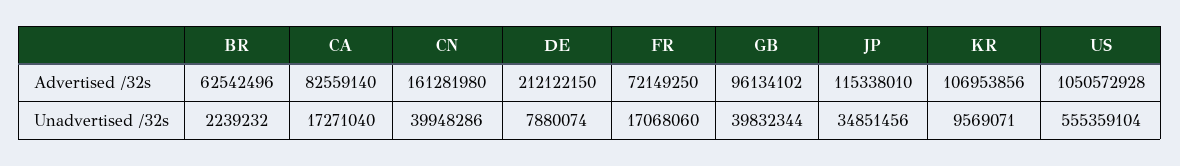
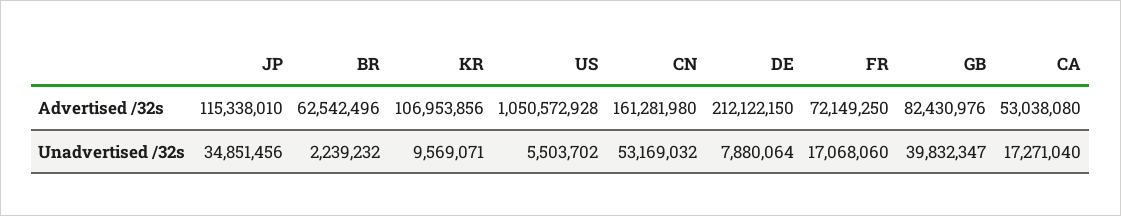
  {
    "BR": {
      "Advertised /32s": 62542496,
      "Unadvertised /32s": 2239232
    },
    "CA": {
-     "Advertised /32s": 82559140,
+     "Advertised /32s": 53038080,
      "Unadvertised /32s": 17271040
    },
    "CN": {
      "Advertised /32s": 161281980,
-     "Unadvertised /32s": 39948286
+     "Unadvertised /32s": 53169032
    },
    "DE": {
      "Advertised /32s": 212122150,
-     "Unadvertised /32s": 7880074
+     "Unadvertised /32s": 7880064
    },
    "FR": {
      "Advertised /32s": 72149250,
      "Unadvertised /32s": 17068060
    },
    "GB": {
-     "Advertised /32s": 96134102,
+     "Advertised /32s": 82430976,
-     "Unadvertised /32s": 39832344
+     "Unadvertised /32s": 39832347
    },
    "JP": {
      "Advertised /32s": 115338010,
      "Unadvertised /32s": 34851456
    },
    "KR": {
      "Advertised /32s": 106953856,
      "Unadvertised /32s": 9569071
    },
    "US": {
      "Advertised /32s": 1050572928,
-     "Unadvertised /32s": 555359104
+     "Unadvertised /32s": 5503702
    }
  }

